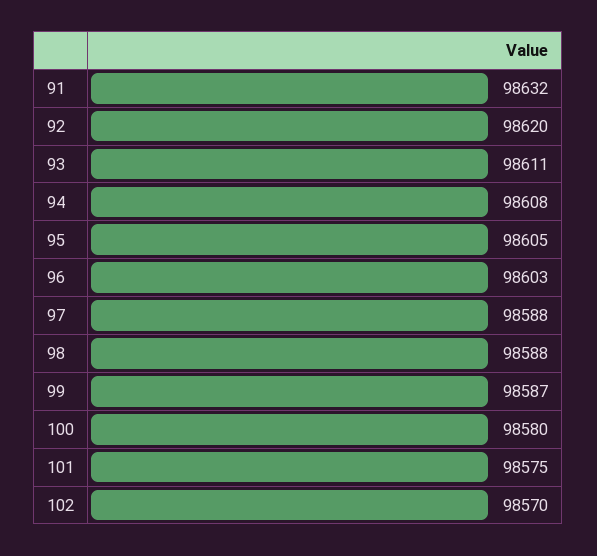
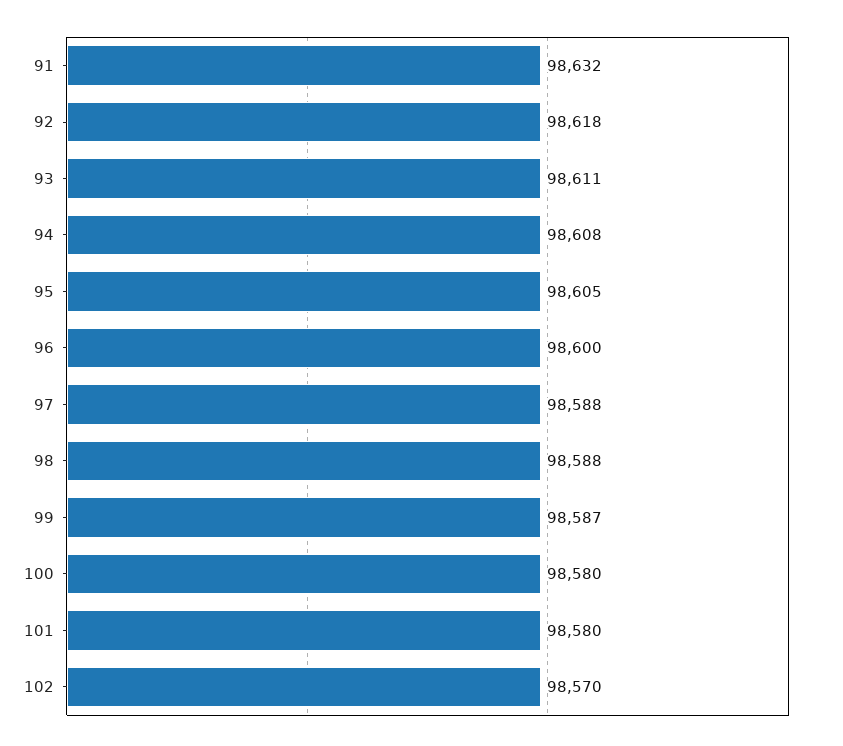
  {
    "91": 98632,
-   "92": 98620,
+   "92": 98618,
    "93": 98611,
    "94": 98608,
    "95": 98605,
-   "96": 98603,
+   "96": 98600,
    "97": 98588,
    "98": 98588,
    "99": 98587,
    "100": 98580,
-   "101": 98575,
+   "101": 98580,
    "102": 98570
  }

